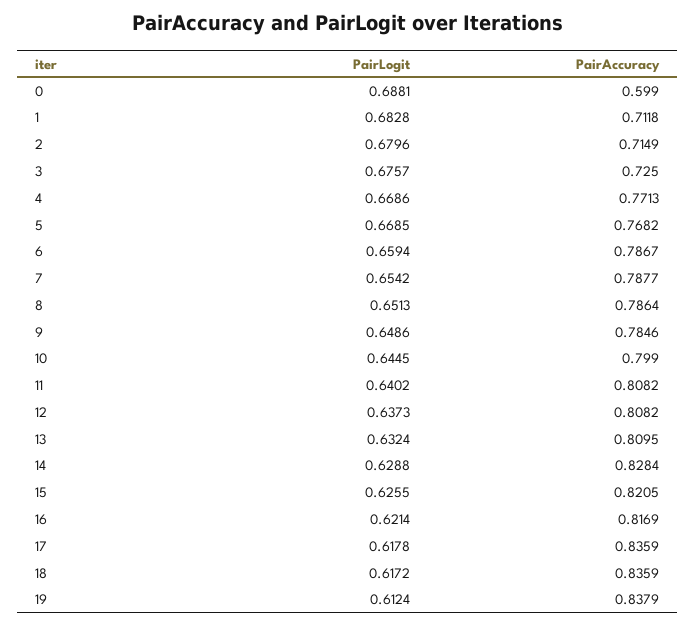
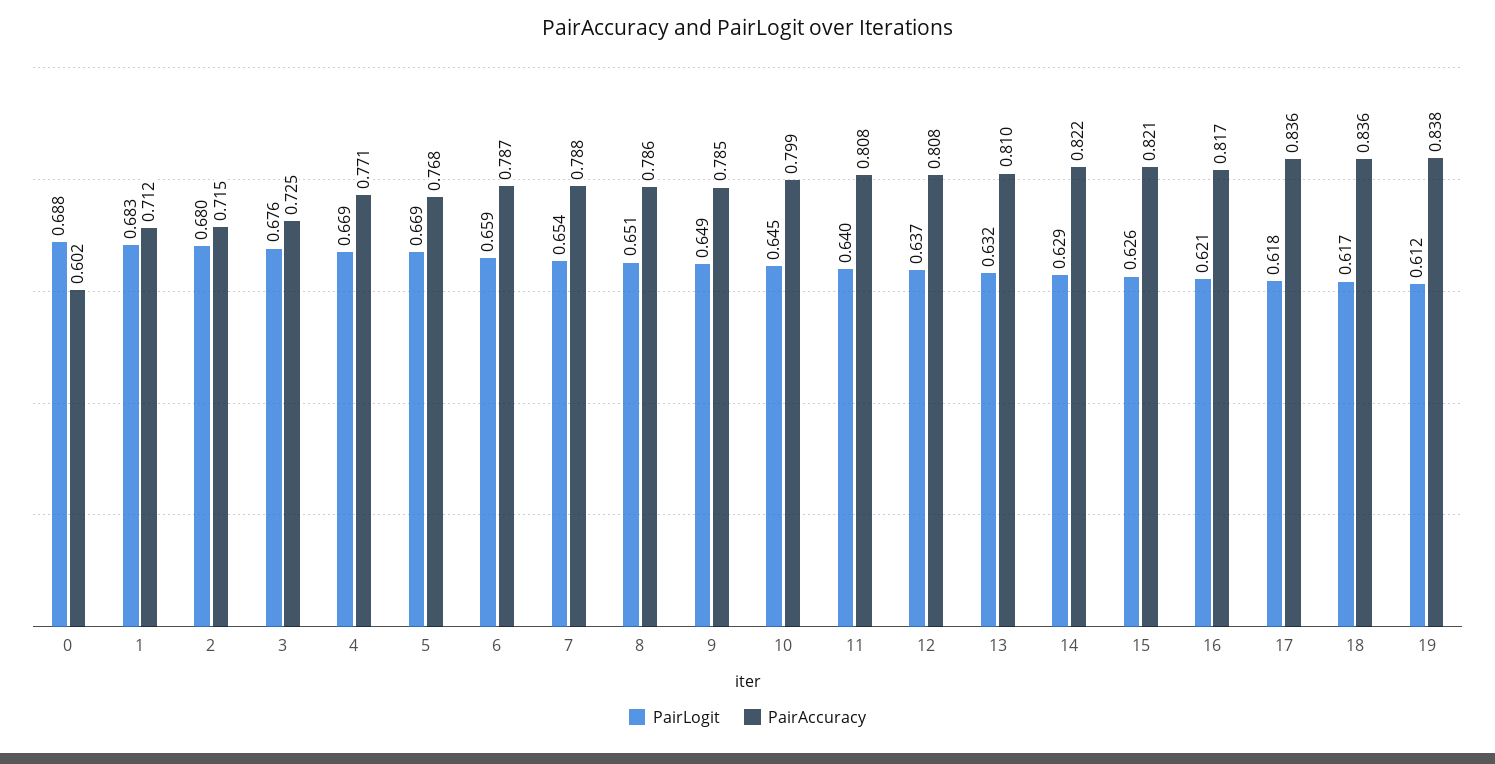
  {
    "PairLogit": {
      "0": 0.6881,
      "1": 0.6828,
      "2": 0.6796,
      "3": 0.6757,
      "4": 0.6686,
      "5": 0.6685,
      "6": 0.6594,
      "7": 0.6542,
      "8": 0.6513,
      "9": 0.6486,
      "10": 0.6445,
      "11": 0.6402,
      "12": 0.6373,
      "13": 0.6324,
      "14": 0.6288,
      "15": 0.6255,
      "16": 0.6214,
      "17": 0.6178,
      "18": 0.6172,
      "19": 0.6124
    },
    "PairAccuracy": {
-     "0": 0.599,
+     "0": 0.602,
      "1": 0.7118,
      "2": 0.7149,
      "3": 0.725,
      "4": 0.7713,
      "5": 0.7682,
      "6": 0.7867,
      "7": 0.7877,
      "8": 0.7864,
      "9": 0.7846,
      "10": 0.799,
      "11": 0.8082,
      "12": 0.8082,
      "13": 0.8095,
-     "14": 0.8284,
+     "14": 0.822,
      "15": 0.8205,
      "16": 0.8169,
      "17": 0.8359,
      "18": 0.8359,
      "19": 0.8379
    }
  }

